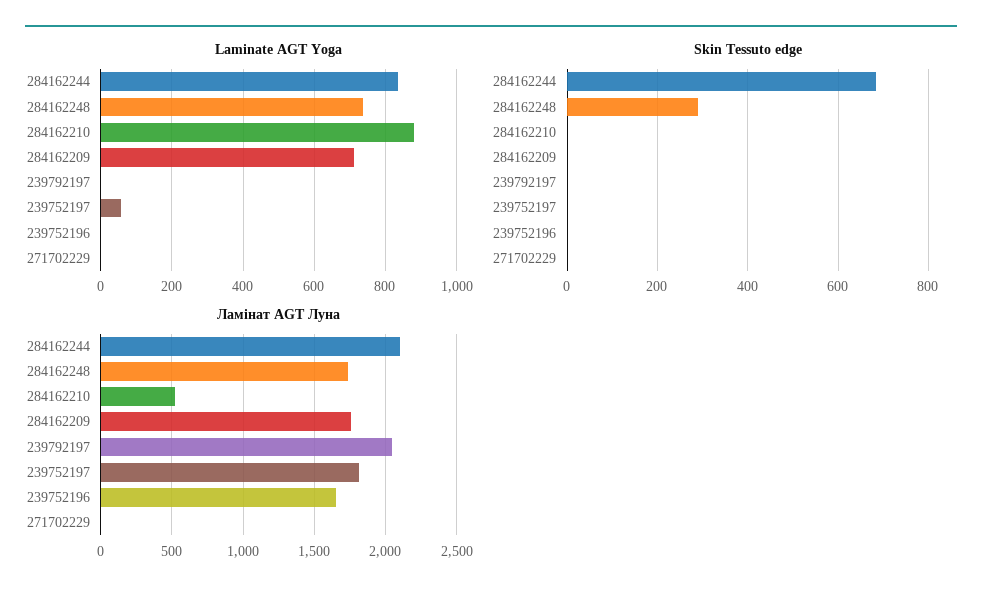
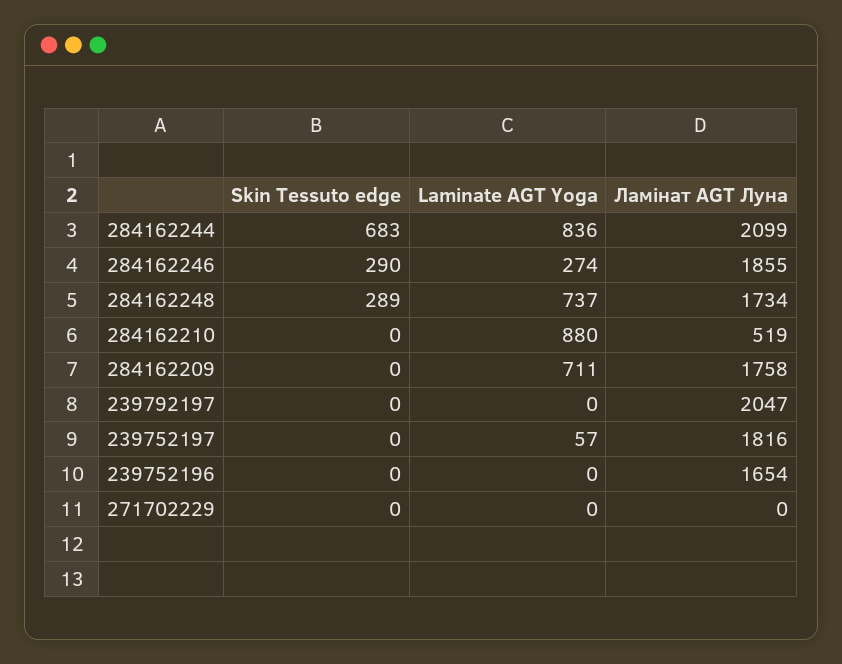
  {
    "Laminate AGT Yoga": {
      "284162244": 836,
      "284162248": 737,
      "284162210": 880,
      "284162209": 711,
      "239792197": 0,
      "239752197": 57,
      "239752196": 0,
-     "271702229": 0
+     "271702229": 0,
+     "284162246": 274
    },
    "Skin Tessuto edge": {
      "284162244": 683,
      "284162248": 289,
      "284162210": 0,
      "284162209": 0,
      "239792197": 0,
      "239752197": 0,
      "239752196": 0,
-     "271702229": 0
+     "271702229": 0,
+     "284162246": 290
    },
    "Ламінат AGT Луна": {
      "284162244": 2099,
      "284162248": 1734,
      "284162210": 519,
      "284162209": 1758,
      "239792197": 2047,
      "239752197": 1816,
      "239752196": 1654,
-     "271702229": 0
+     "271702229": 0,
+     "284162246": 1855
    }
  }

